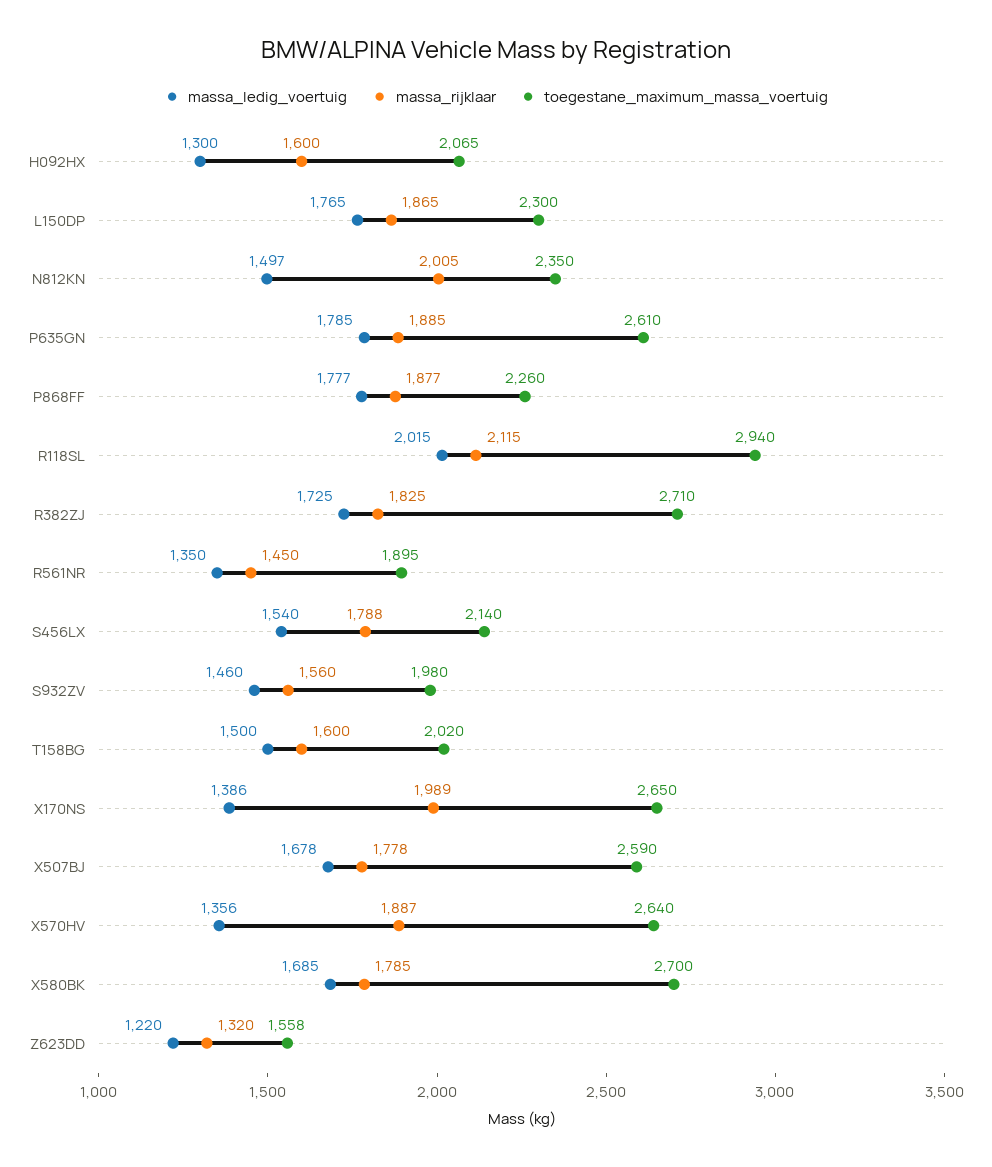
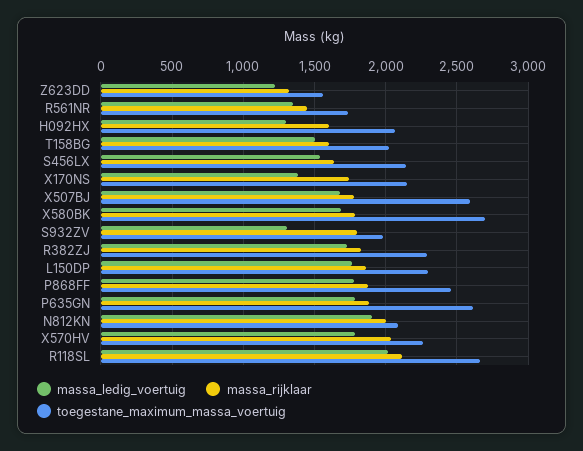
  {
    "massa_ledig_voertuig": {
      "H092HX": 1300,
      "L150DP": 1765,
-     "N812KN": 1497,
+     "N812KN": 1900,
      "P635GN": 1785,
      "P868FF": 1777,
      "R118SL": 2015,
      "R382ZJ": 1725,
      "R561NR": 1350,
      "S456LX": 1540,
-     "S932ZV": 1460,
+     "S932ZV": 1300,
      "T158BG": 1500,
      "X170NS": 1386,
      "X507BJ": 1678,
-     "X570HV": 1356,
+     "X570HV": 1800,
      "X580BK": 1685,
      "Z623DD": 1220
    },
    "massa_rijklaar": {
      "H092HX": 1600,
      "L150DP": 1865,
      "N812KN": 2005,
      "P635GN": 1885,
      "P868FF": 1877,
      "R118SL": 2115,
      "R382ZJ": 1825,
      "R561NR": 1450,
-     "S456LX": 1788,
+     "S456LX": 1650,
-     "S932ZV": 1560,
+     "S932ZV": 1800,
      "T158BG": 1600,
-     "X170NS": 1989,
+     "X170NS": 1750,
      "X507BJ": 1778,
-     "X570HV": 1887,
+     "X570HV": 2050,
      "X580BK": 1785,
      "Z623DD": 1320
    },
    "toegestane_maximum_massa_voertuig": {
      "H092HX": 2065,
      "L150DP": 2300,
-     "N812KN": 2350,
+     "N812KN": 2100,
      "P635GN": 2610,
-     "P868FF": 2260,
+     "P868FF": 2450,
-     "R118SL": 2940,
+     "R118SL": 2650,
-     "R382ZJ": 2710,
+     "R382ZJ": 2300,
-     "R561NR": 1895,
+     "R561NR": 1750,
      "S456LX": 2140,
      "S932ZV": 1980,
      "T158BG": 2020,
-     "X170NS": 2650,
+     "X170NS": 2150,
      "X507BJ": 2590,
-     "X570HV": 2640,
+     "X570HV": 2250,
      "X580BK": 2700,
      "Z623DD": 1558
    }
  }

